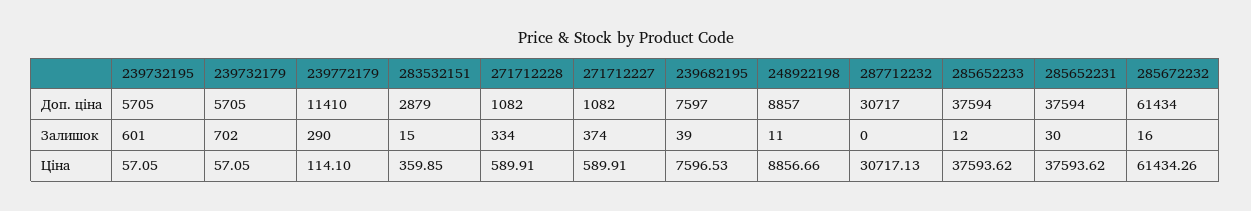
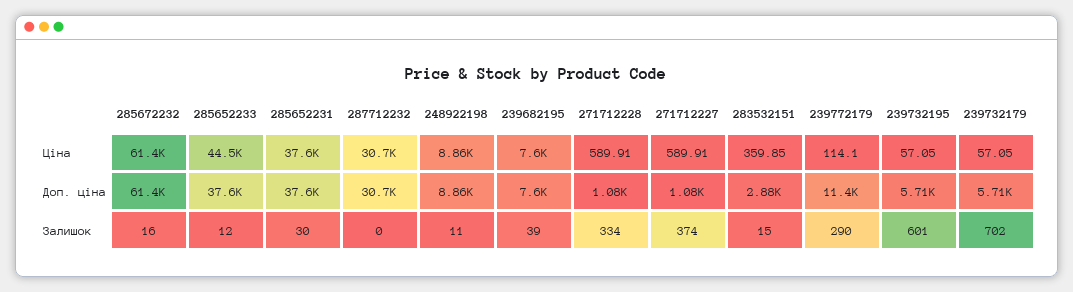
  {
    "239732195": {
      "Доп. ціна": 5705,
      "Залишок": 601,
      "Ціна": 57.05
    },
    "239732179": {
      "Доп. ціна": 5705,
      "Залишок": 702,
      "Ціна": 57.05
    },
    "239772179": {
      "Доп. ціна": 11410,
      "Залишок": 290,
      "Ціна": 114.1
    },
    "283532151": {
      "Доп. ціна": 2879,
      "Залишок": 15,
      "Ціна": 359.85
    },
    "271712228": {
      "Доп. ціна": 1082,
      "Залишок": 334,
      "Ціна": 589.91
    },
    "271712227": {
      "Доп. ціна": 1082,
      "Залишок": 374,
      "Ціна": 589.91
    },
    "239682195": {
      "Доп. ціна": 7597,
      "Залишок": 39,
      "Ціна": 7596.53
    },
    "248922198": {
      "Доп. ціна": 8857,
      "Залишок": 11,
      "Ціна": 8856.66
    },
    "287712232": {
      "Доп. ціна": 30717,
      "Залишок": 0,
      "Ціна": 30717.13
    },
    "285652233": {
      "Доп. ціна": 37594,
      "Залишок": 12,
-     "Ціна": 37593.62
+     "Ціна": 44500
    },
    "285652231": {
      "Доп. ціна": 37594,
      "Залишок": 30,
      "Ціна": 37593.62
    },
    "285672232": {
      "Доп. ціна": 61434,
      "Залишок": 16,
      "Ціна": 61434.26
    }
  }

